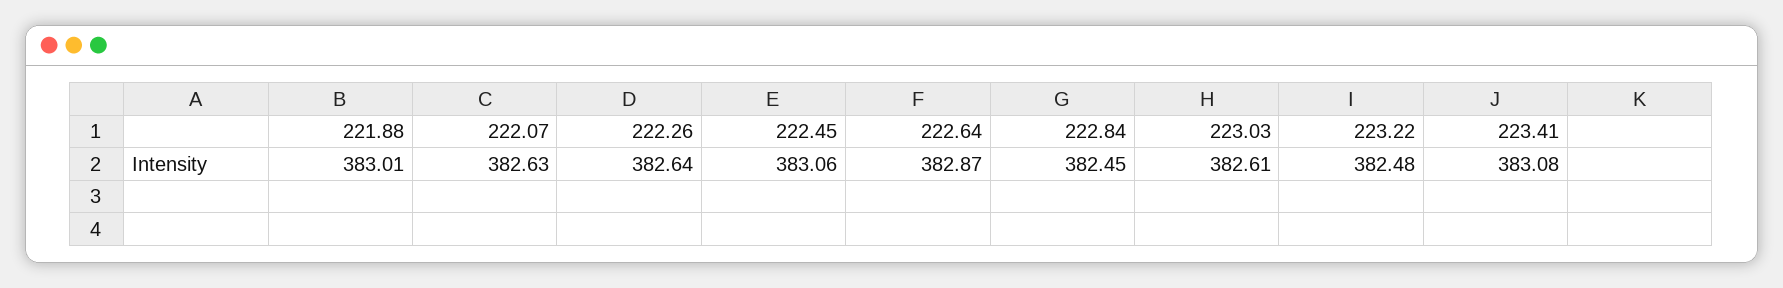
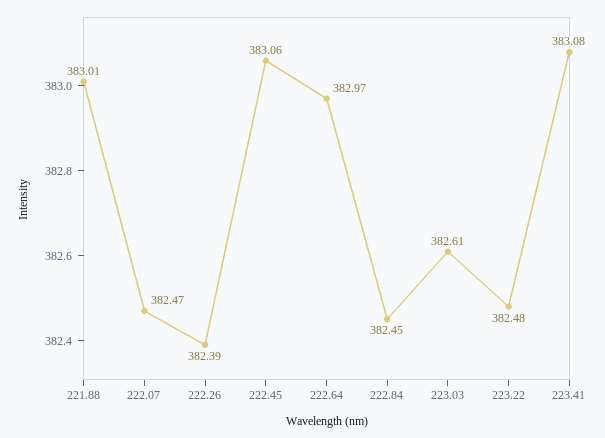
  {
    "221.88": 383.01,
-   "222.07": 382.63,
+   "222.07": 382.47,
-   "222.26": 382.64,
+   "222.26": 382.39,
    "222.45": 383.06,
-   "222.64": 382.87,
+   "222.64": 382.97,
    "222.84": 382.45,
    "223.03": 382.61,
    "223.22": 382.48,
    "223.41": 383.08
  }

